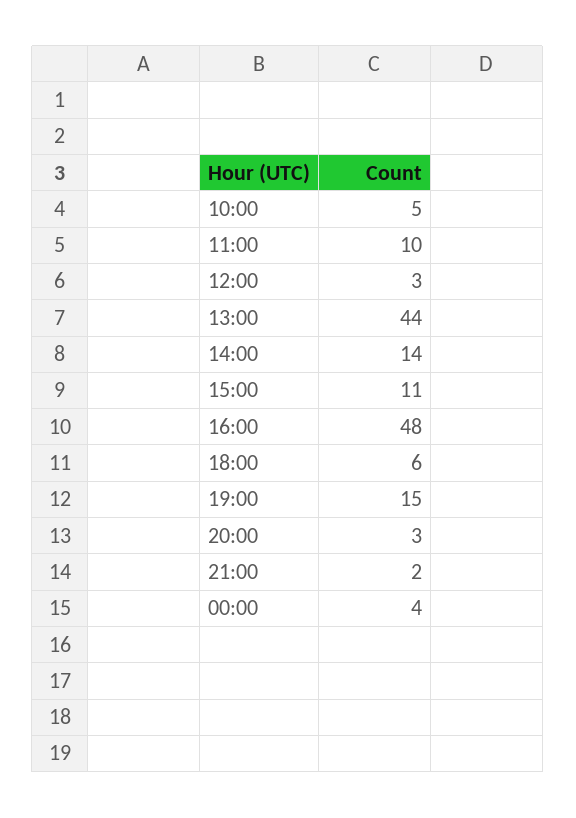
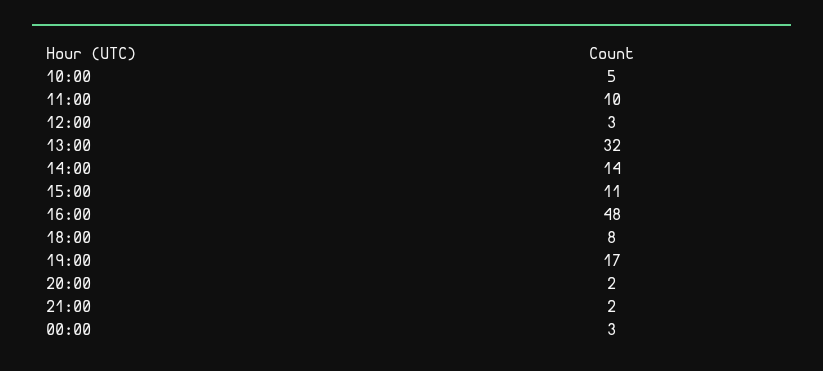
  {
    "10:00": 5,
    "11:00": 10,
    "12:00": 3,
-   "13:00": 44,
+   "13:00": 32,
    "14:00": 14,
    "15:00": 11,
    "16:00": 48,
-   "18:00": 6,
+   "18:00": 8,
-   "19:00": 15,
+   "19:00": 17,
-   "20:00": 3,
+   "20:00": 2,
    "21:00": 2,
-   "00:00": 4
+   "00:00": 3
  }

